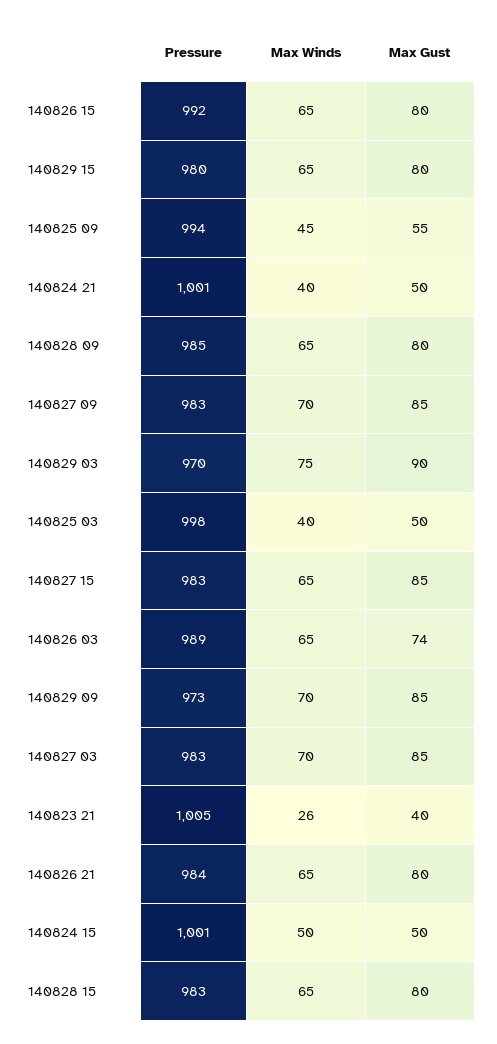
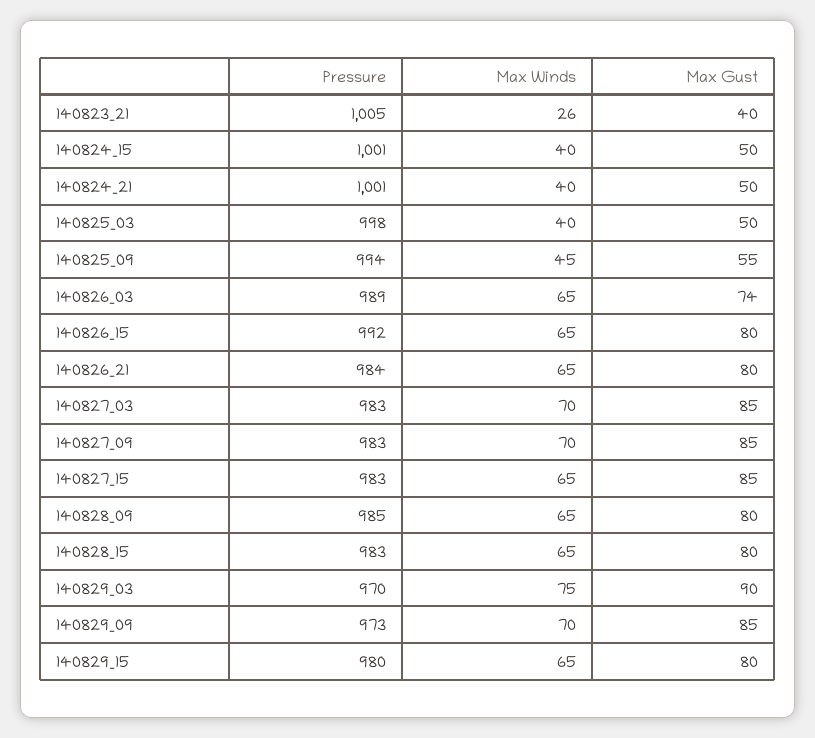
  {
    "Pressure": {
      "140826 15": 992,
      "140829 15": 980,
      "140825 09": 994,
      "140824 21": 1001,
      "140828 09": 985,
      "140827 09": 983,
      "140829 03": 970,
      "140825 03": 998,
      "140827 15": 983,
      "140826 03": 989,
      "140829 09": 973,
      "140827 03": 983,
      "140823 21": 1005,
      "140826 21": 984,
      "140824 15": 1001,
      "140828 15": 983
    },
    "Max Winds": {
      "140826 15": 65,
      "140829 15": 65,
      "140825 09": 45,
      "140824 21": 40,
      "140828 09": 65,
      "140827 09": 70,
      "140829 03": 75,
      "140825 03": 40,
      "140827 15": 65,
      "140826 03": 65,
      "140829 09": 70,
      "140827 03": 70,
      "140823 21": 26,
      "140826 21": 65,
-     "140824 15": 50,
+     "140824 15": 40,
      "140828 15": 65
    },
    "Max Gust": {
      "140826 15": 80,
      "140829 15": 80,
      "140825 09": 55,
      "140824 21": 50,
      "140828 09": 80,
      "140827 09": 85,
      "140829 03": 90,
      "140825 03": 50,
      "140827 15": 85,
      "140826 03": 74,
      "140829 09": 85,
      "140827 03": 85,
      "140823 21": 40,
      "140826 21": 80,
      "140824 15": 50,
      "140828 15": 80
    }
  }

